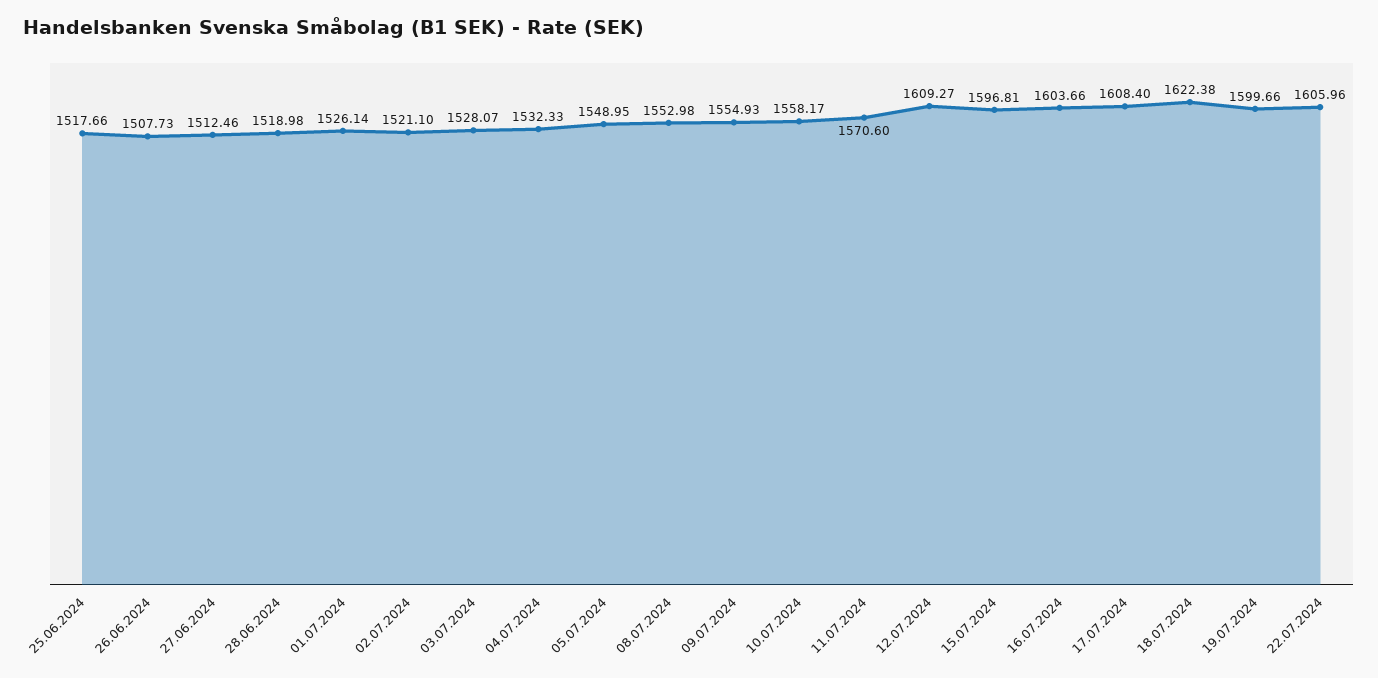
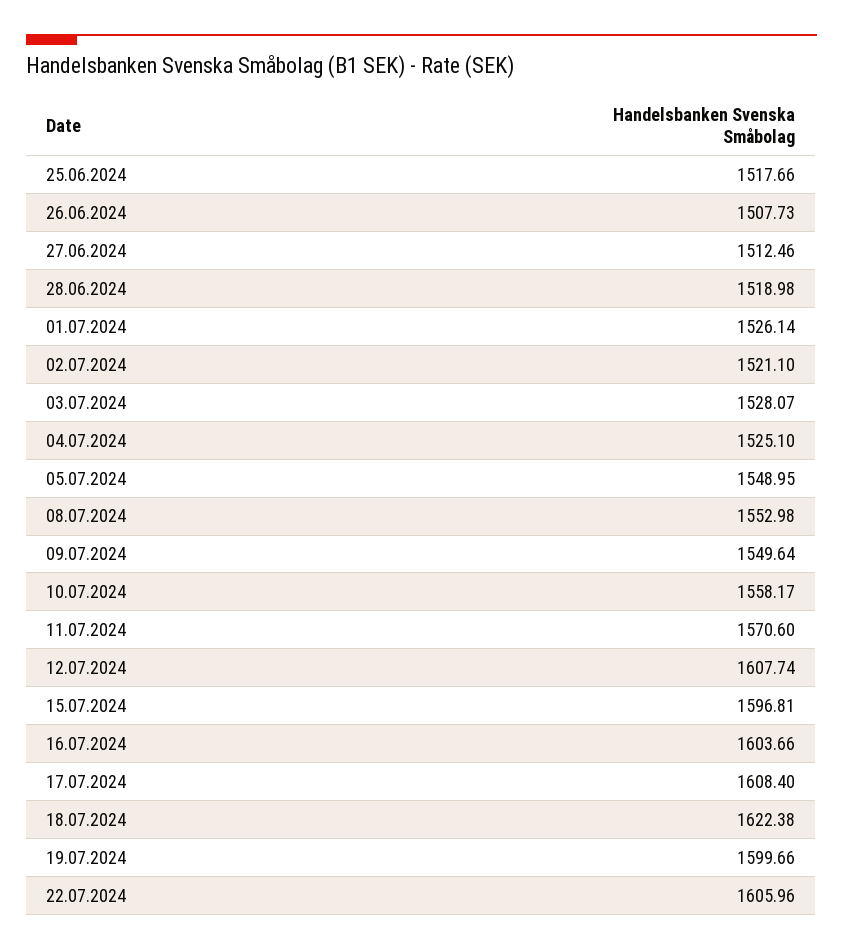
  {
    "25.06.2024": 1517.66,
    "26.06.2024": 1507.73,
    "27.06.2024": 1512.46,
    "28.06.2024": 1518.98,
    "01.07.2024": 1526.14,
    "02.07.2024": 1521.1,
    "03.07.2024": 1528.07,
-   "04.07.2024": 1532.33,
+   "04.07.2024": 1525.1,
    "05.07.2024": 1548.95,
    "08.07.2024": 1552.98,
-   "09.07.2024": 1554.93,
+   "09.07.2024": 1549.64,
    "10.07.2024": 1558.17,
    "11.07.2024": 1570.6,
-   "12.07.2024": 1609.27,
+   "12.07.2024": 1607.74,
    "15.07.2024": 1596.81,
    "16.07.2024": 1603.66,
    "17.07.2024": 1608.4,
    "18.07.2024": 1622.38,
    "19.07.2024": 1599.66,
    "22.07.2024": 1605.96
  }

